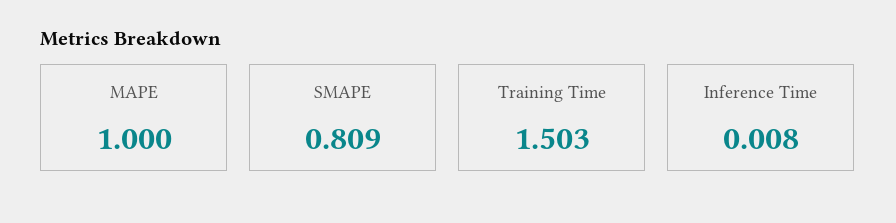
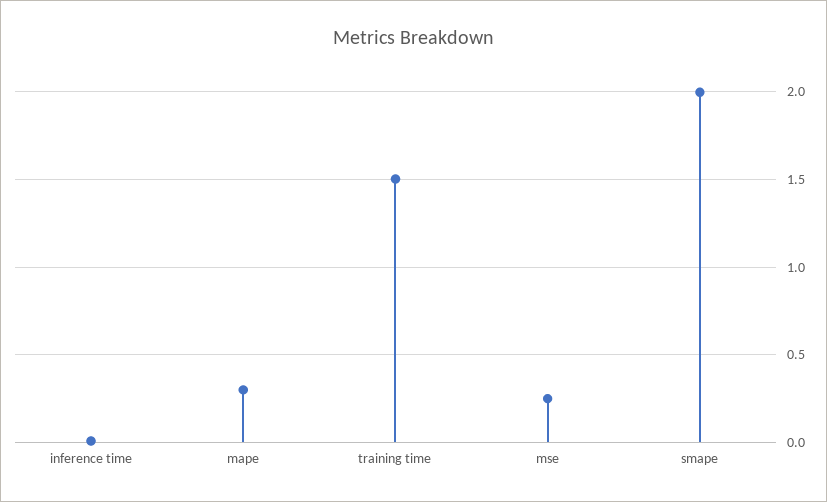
  {
-   "MAPE": 1,
+   "MAPE": 0.3,
-   "SMAPE": 0.809,
+   "SMAPE": 2,
    "Training Time": 1.503,
-   "Inference Time": 0.008
+   "Inference Time": 0.008,
+   "mse": 0.25
  }

